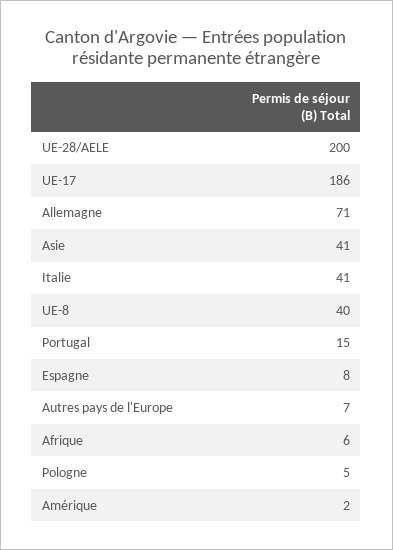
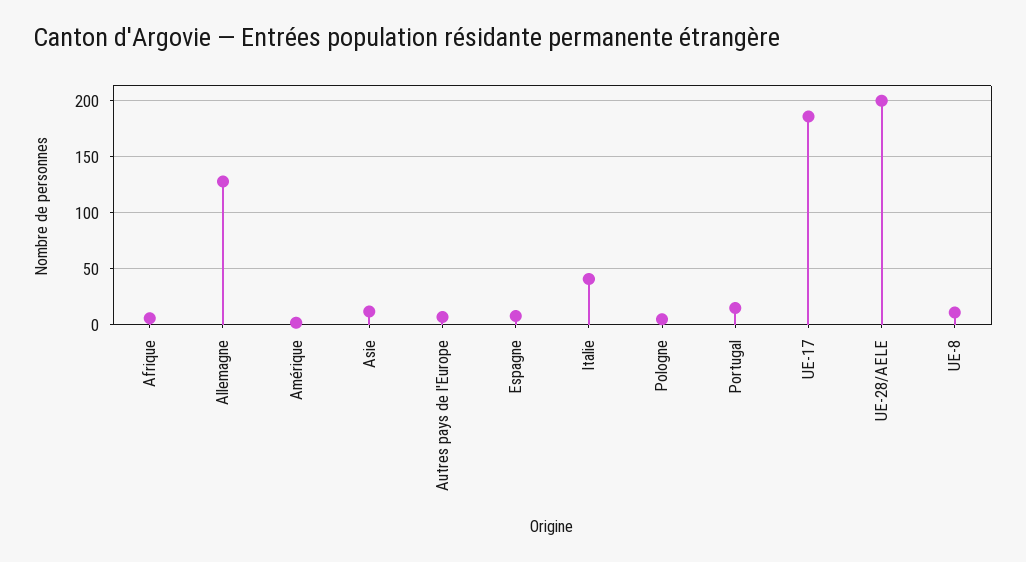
  {
    "UE-28/AELE": 200,
    "UE-17": 186,
-   "Allemagne": 71,
+   "Allemagne": 130,
-   "Asie": 41,
+   "Asie": 10,
    "Italie": 41,
-   "UE-8": 40,
+   "UE-8": 10,
    "Portugal": 15,
    "Espagne": 8,
    "Autres pays de l'Europe": 7,
    "Afrique": 6,
    "Pologne": 5,
    "Amérique": 2
  }

